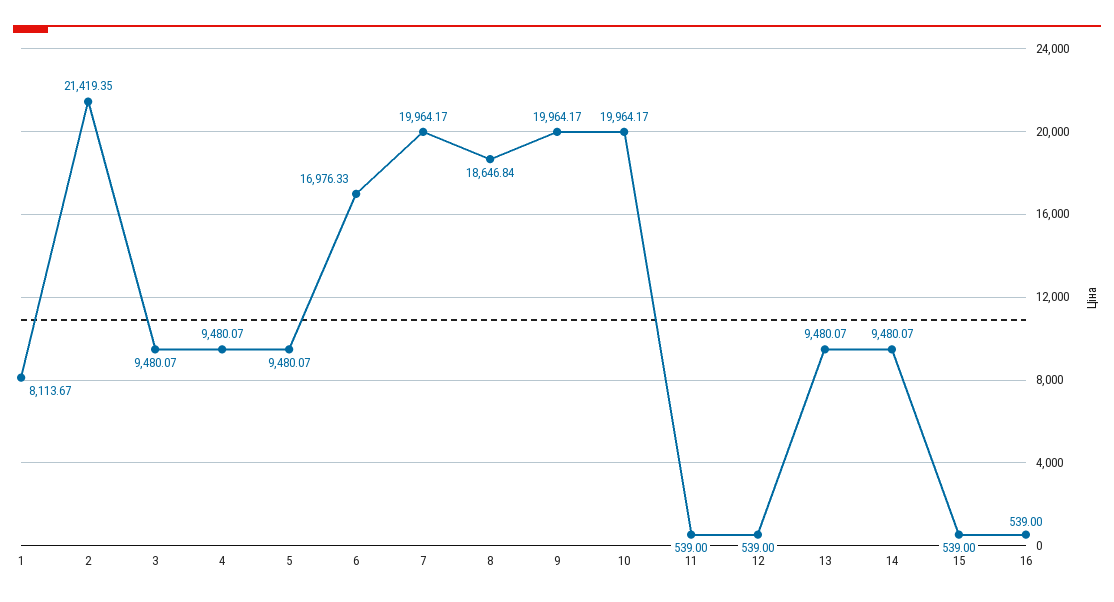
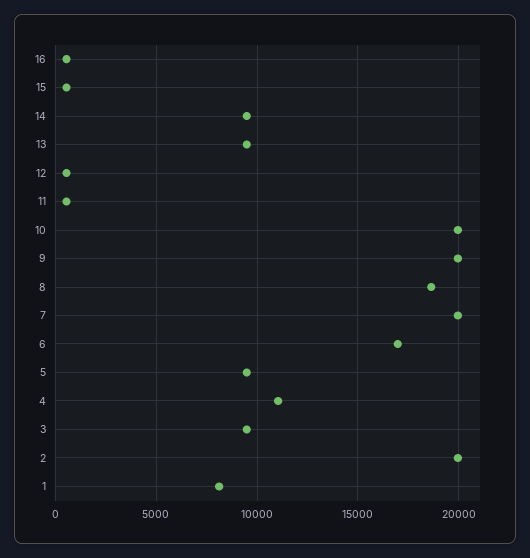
  {
    "1": 8113.67,
-   "2": 21419.35,
+   "2": 20000,
    "3": 9480.07,
-   "4": 9480.07,
+   "4": 11000,
    "5": 9480.07,
    "6": 16976.33,
    "7": 19964.17,
    "8": 18646.84,
    "9": 19964.17,
    "10": 19964.17,
    "11": 539,
    "12": 539,
    "13": 9480.07,
    "14": 9480.07,
    "15": 539,
    "16": 539
  }

